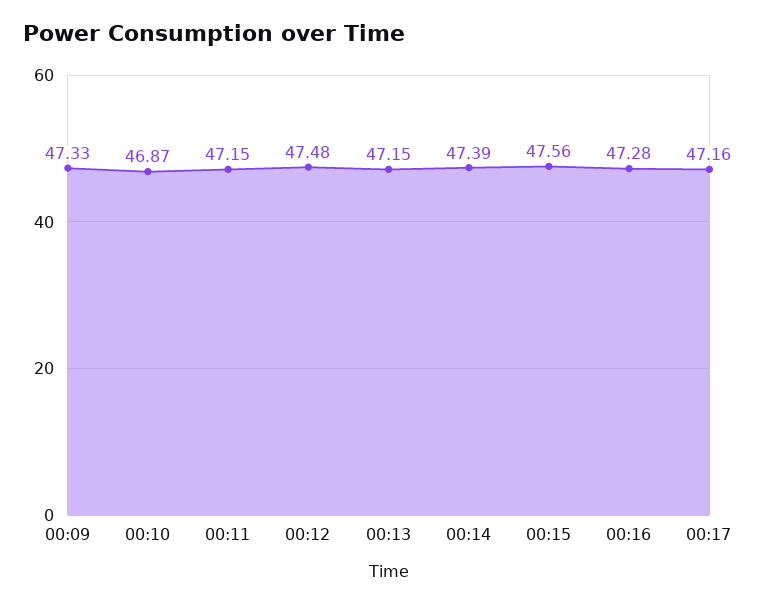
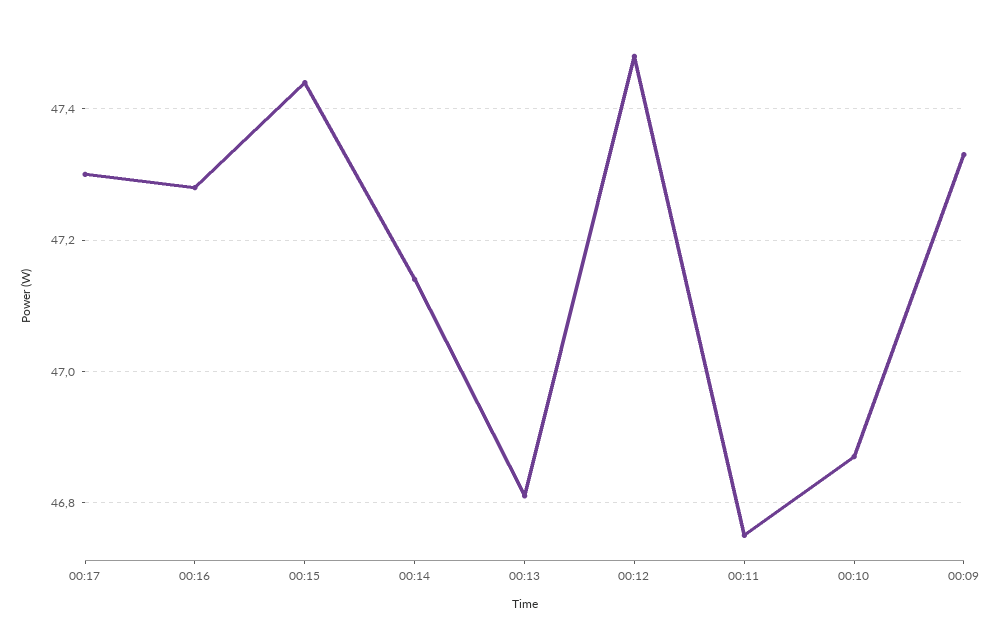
  {
    "00:09": 47.33,
    "00:10": 46.87,
-   "00:11": 47.15,
+   "00:11": 46.75,
    "00:12": 47.48,
-   "00:13": 47.15,
+   "00:13": 46.8,
-   "00:14": 47.39,
+   "00:14": 47.15,
-   "00:15": 47.56,
+   "00:15": 47.45,
    "00:16": 47.28,
-   "00:17": 47.16
+   "00:17": 47.3
  }

